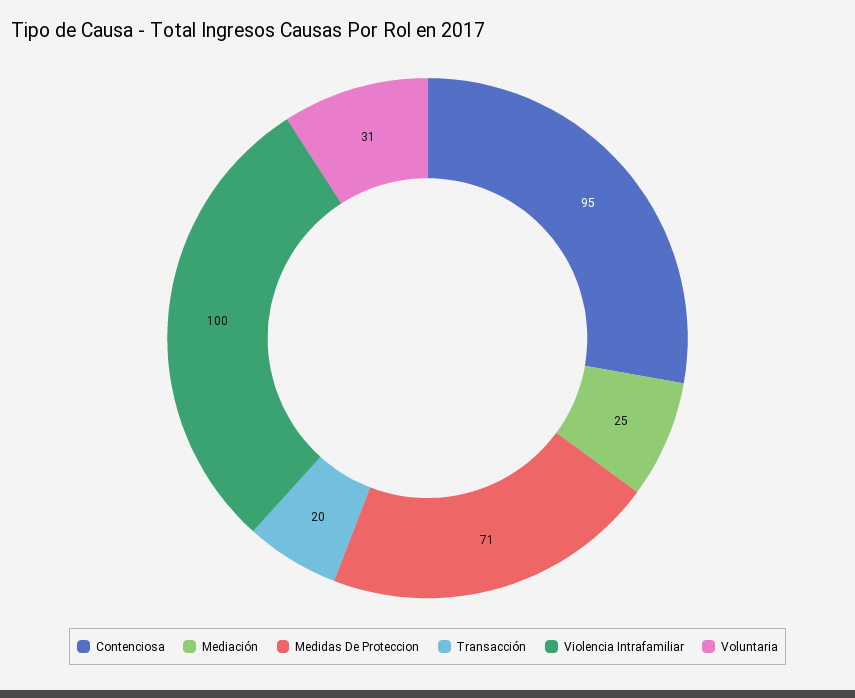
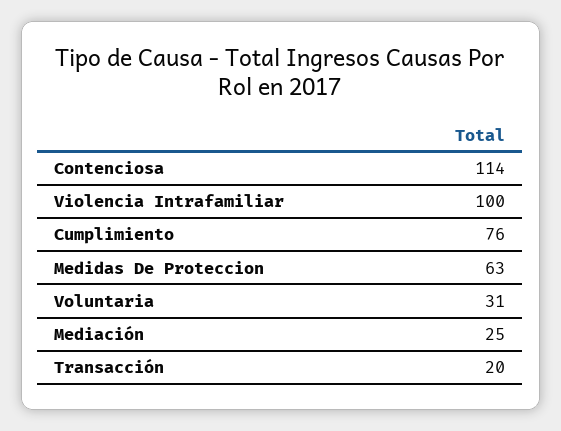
  {
-   "Contenciosa": 95,
+   "Contenciosa": 114,
    "Mediación": 25,
-   "Medidas De Proteccion": 71,
+   "Medidas De Proteccion": 63,
    "Transacción": 20,
    "Violencia Intrafamiliar": 100,
-   "Voluntaria": 31
+   "Voluntaria": 31,
+   "Cumplimiento": 76
  }

